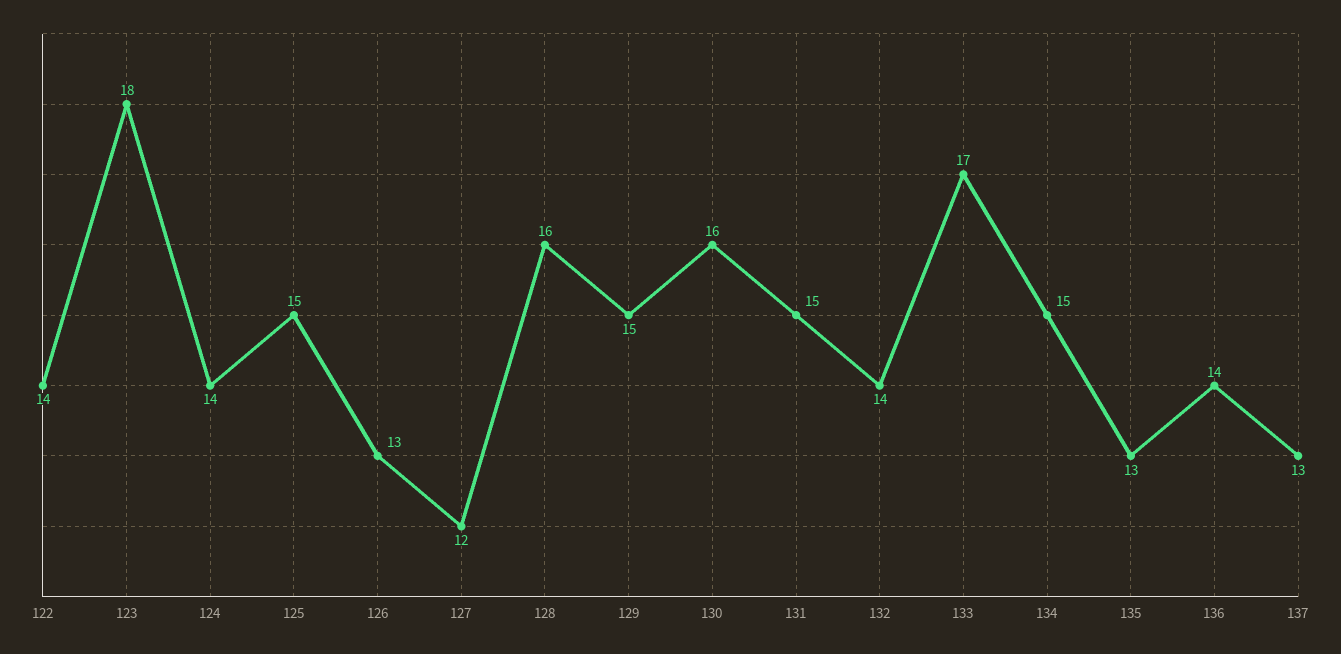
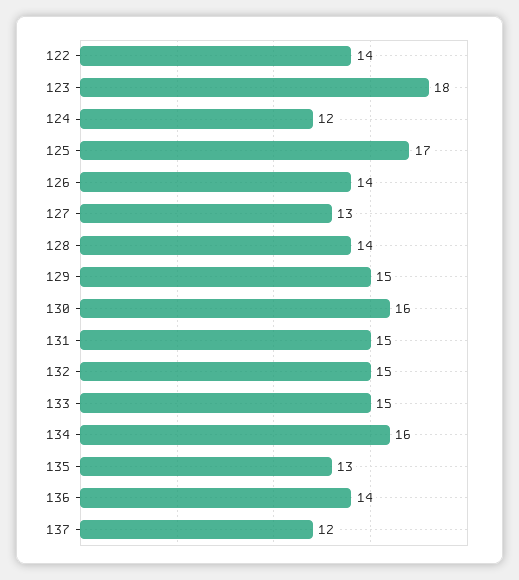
  {
    "122": 14,
    "123": 18,
-   "124": 14,
+   "124": 12,
-   "125": 15,
+   "125": 17,
-   "126": 13,
+   "126": 14,
-   "127": 12,
+   "127": 13,
-   "128": 16,
+   "128": 14,
    "129": 15,
    "130": 16,
    "131": 15,
-   "132": 14,
+   "132": 15,
-   "133": 17,
+   "133": 15,
-   "134": 15,
+   "134": 16,
    "135": 13,
    "136": 14,
-   "137": 13
+   "137": 12
  }

